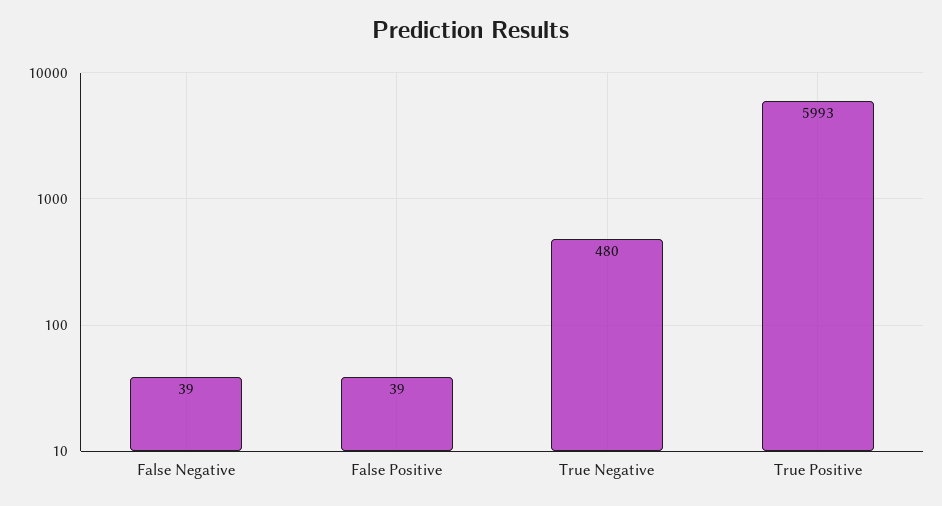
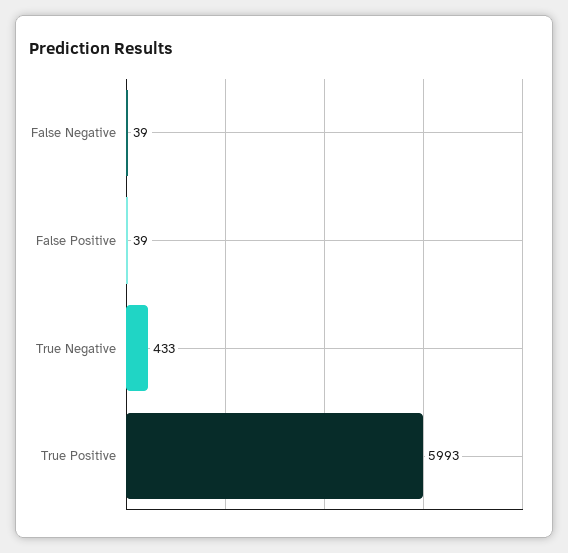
  {
    "False Negative": 39,
    "False Positive": 39,
-   "True Negative": 480,
+   "True Negative": 433,
    "True Positive": 5993
  }

